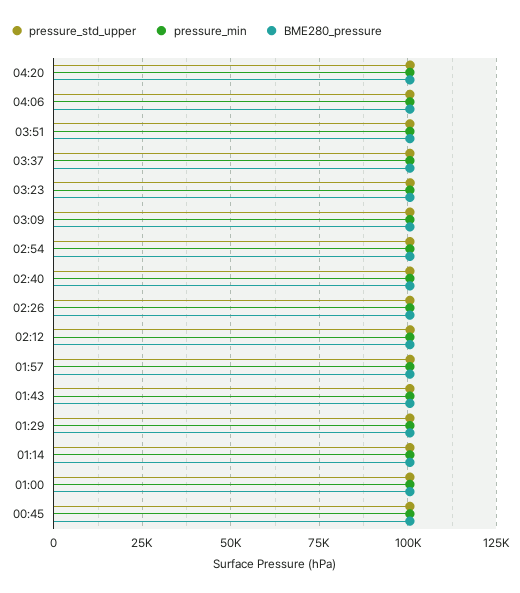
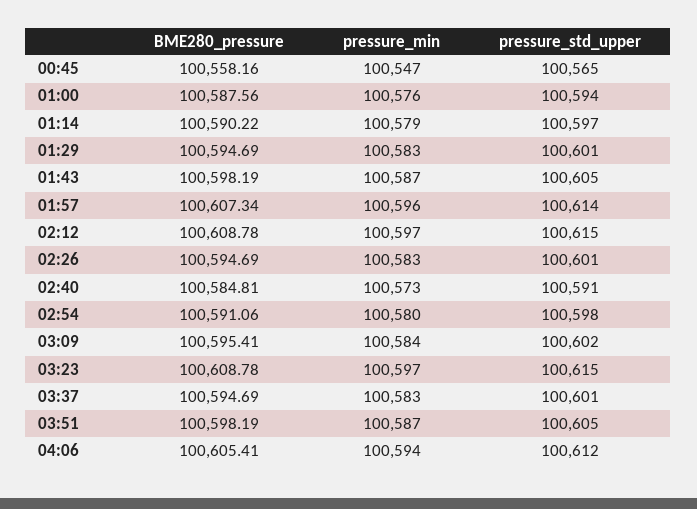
  {
    "pressure_std_upper": {
-     "04:20": 100000,
      "04:06": 100612,
      "03:51": 100605,
      "03:37": 100601,
      "03:23": 100615,
      "03:09": 100602,
      "02:54": 100598,
      "02:40": 100591,
      "02:26": 100601,
      "02:12": 100615,
      "01:57": 100614,
      "01:43": 100605,
      "01:29": 100601,
      "01:14": 100597,
      "01:00": 100594,
      "00:45": 100565
    },
    "pressure_min": {
-     "04:20": 100000,
      "04:06": 100594,
      "03:51": 100587,
      "03:37": 100583,
      "03:23": 100597,
      "03:09": 100584,
      "02:54": 100580,
      "02:40": 100573,
      "02:26": 100583,
      "02:12": 100597,
      "01:57": 100596,
      "01:43": 100587,
      "01:29": 100583,
      "01:14": 100579,
      "01:00": 100576,
      "00:45": 100547
    },
    "BME280_pressure": {
-     "04:20": 100000,
      "04:06": 100605.41,
      "03:51": 100598.19,
      "03:37": 100594.69,
      "03:23": 100608.78,
      "03:09": 100595.41,
      "02:54": 100591.06,
      "02:40": 100584.81,
      "02:26": 100594.69,
      "02:12": 100608.78,
      "01:57": 100607.34,
      "01:43": 100598.19,
      "01:29": 100594.69,
      "01:14": 100590.22,
      "01:00": 100587.56,
      "00:45": 100558.16
    }
  }

